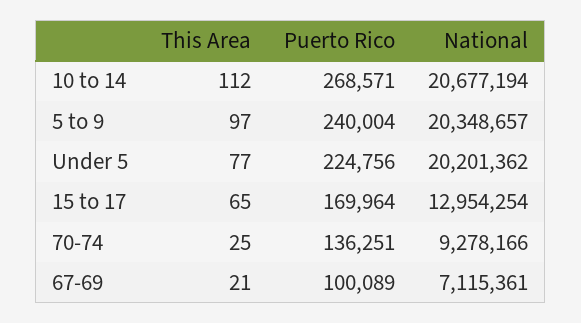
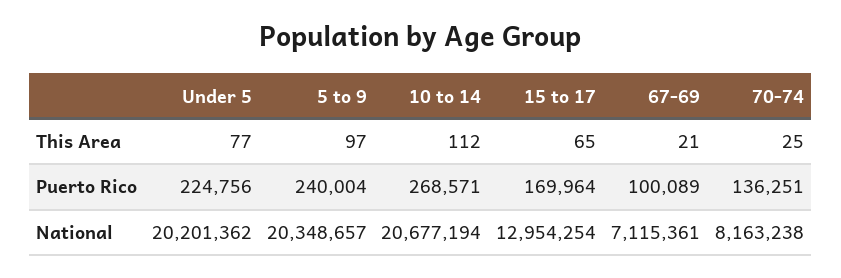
  {
    "This Area": {
      "10 to 14": 112,
      "5 to 9": 97,
      "Under 5": 77,
      "15 to 17": 65,
      "70-74": 25,
      "67-69": 21
    },
    "Puerto Rico": {
      "10 to 14": 268571,
      "5 to 9": 240004,
      "Under 5": 224756,
      "15 to 17": 169964,
      "70-74": 136251,
      "67-69": 100089
    },
    "National": {
      "10 to 14": 20677194,
      "5 to 9": 20348657,
      "Under 5": 20201362,
      "15 to 17": 12954254,
-     "70-74": 9278166,
+     "70-74": 8163238,
      "67-69": 7115361
    }
  }

